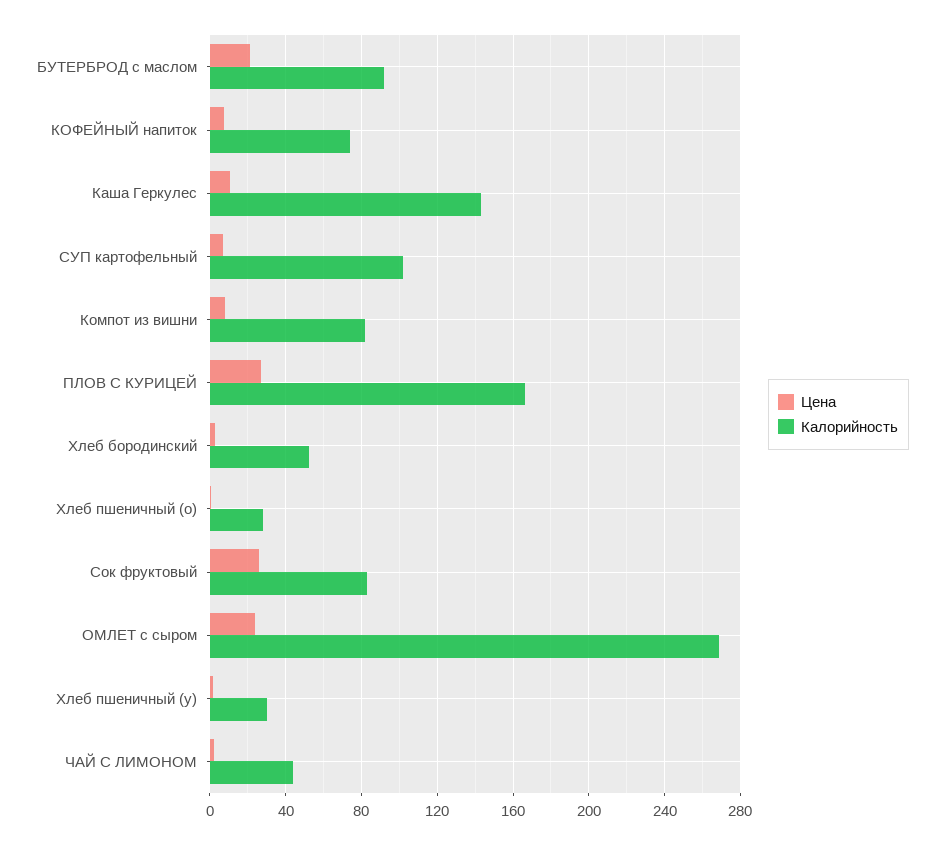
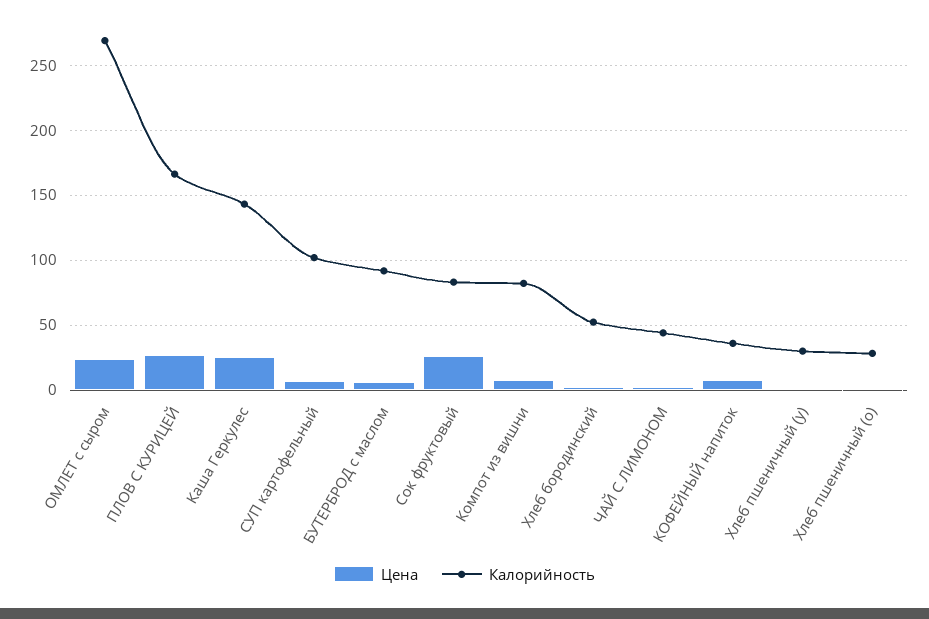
  {
    "Цена": {
-     "БУТЕРБРОД с маслом": 20,
+     "БУТЕРБРОД с маслом": 5,
      "КОФЕЙНЫЙ напиток": 10,
-     "Каша Геркулес": 10,
+     "Каша Геркулес": 25,
      "СУП картофельный": 5,
      "Компот из вишни": 10,
      "ПЛОВ С КУРИЦЕЙ": 25,
      "Хлеб бородинский": 5,
      "Хлеб пшеничный (о)": 0,
      "Сок фруктовый": 25,
      "ОМЛЕТ с сыром": 25,
      "Хлеб пшеничный (у)": 0,
      "ЧАЙ С ЛИМОНОМ": 0
    },
    "Калорийность": {
      "БУТЕРБРОД с маслом": 90,
-     "КОФЕЙНЫЙ напиток": 75,
+     "КОФЕЙНЫЙ напиток": 35,
      "Каша Геркулес": 145,
      "СУП картофельный": 100,
      "Компот из вишни": 80,
      "ПЛОВ С КУРИЦЕЙ": 165,
      "Хлеб бородинский": 50,
      "Хлеб пшеничный (о)": 30,
      "Сок фруктовый": 85,
      "ОМЛЕТ с сыром": 270,
      "Хлеб пшеничный (у)": 30,
      "ЧАЙ С ЛИМОНОМ": 45
    }
  }

